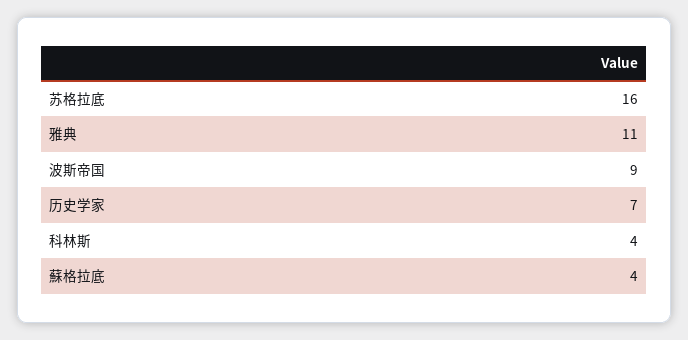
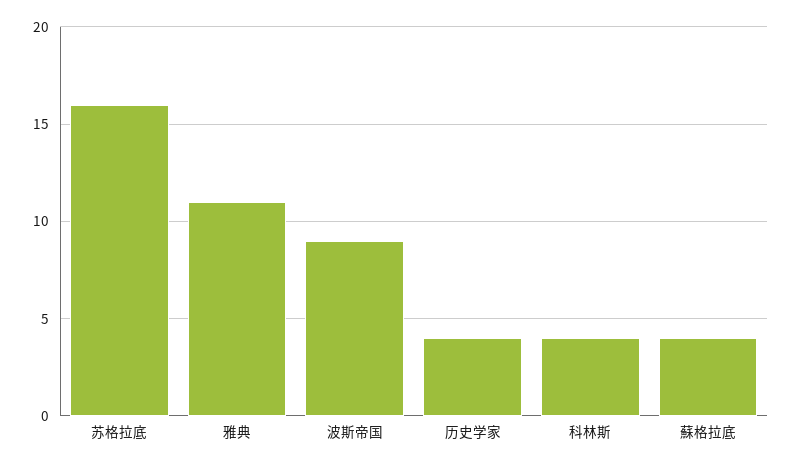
  {
    "苏格拉底": 16,
    "雅典": 11,
    "波斯帝国": 9,
-   "历史学家": 7,
+   "历史学家": 4,
    "科林斯": 4,
    "蘇格拉底": 4
  }

